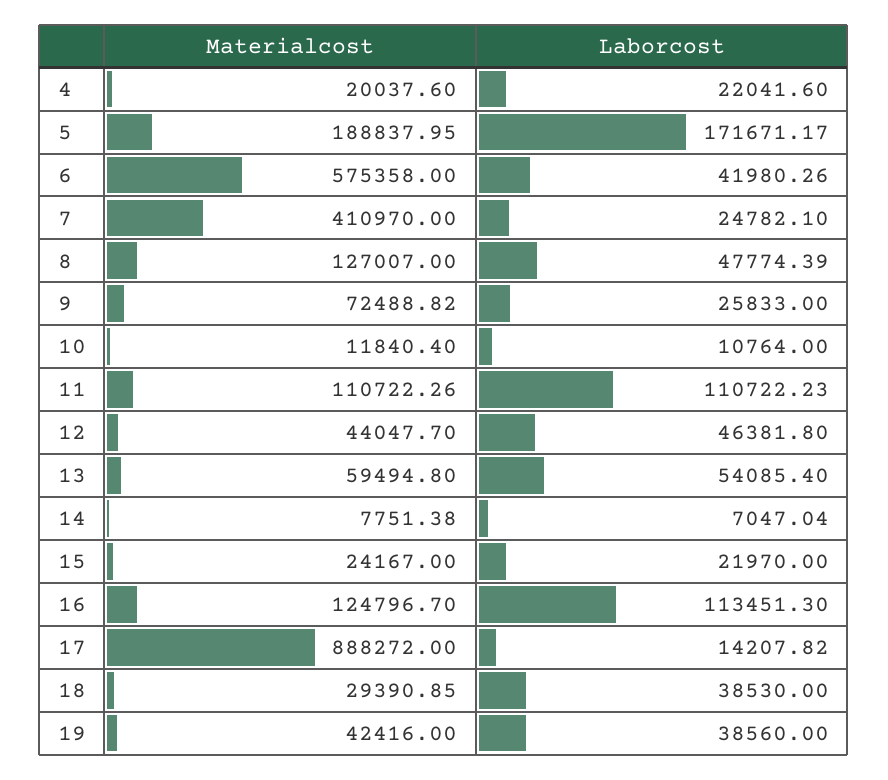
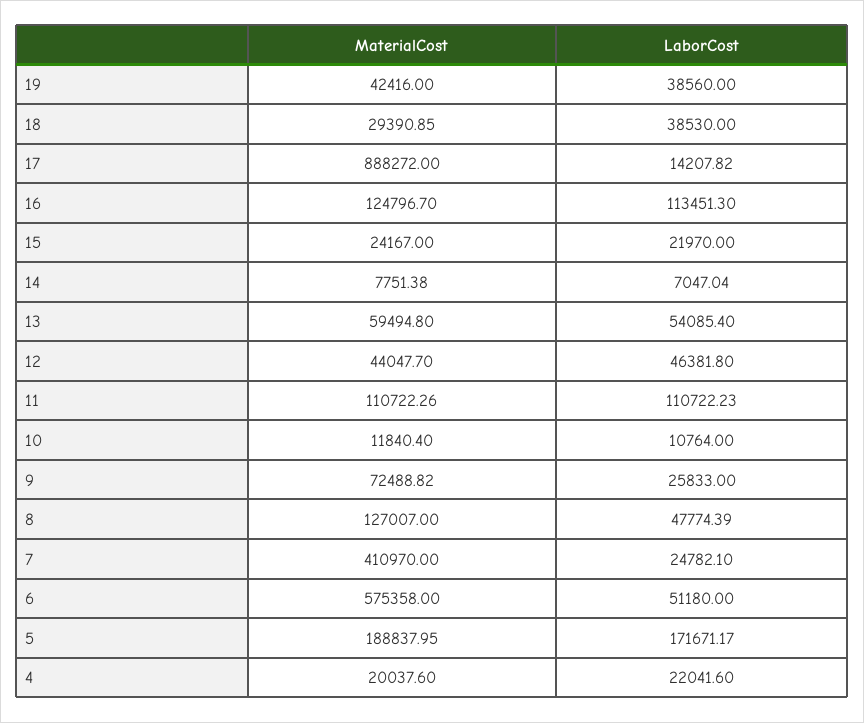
  {
    "Materialcost": {
      "4": 20037.6,
      "5": 188837.95,
      "6": 575358,
      "7": 410970,
      "8": 127007,
      "9": 72488.82,
      "10": 11840.4,
      "11": 110722.26,
      "12": 44047.7,
      "13": 59494.8,
      "14": 7751.38,
      "15": 24167,
      "16": 124796.7,
      "17": 888272,
      "18": 29390.85,
      "19": 42416
    },
    "Laborcost": {
      "4": 22041.6,
      "5": 171671.17,
-     "6": 41980.26,
+     "6": 51180,
      "7": 24782.1,
      "8": 47774.39,
      "9": 25833,
      "10": 10764,
      "11": 110722.23,
      "12": 46381.8,
      "13": 54085.4,
      "14": 7047.04,
      "15": 21970,
      "16": 113451.3,
      "17": 14207.82,
      "18": 38530,
      "19": 38560
    }
  }

